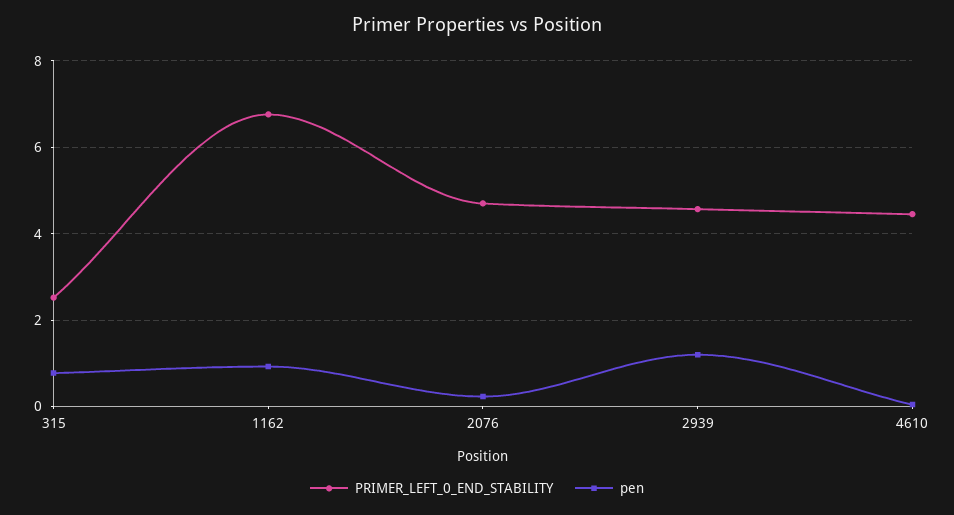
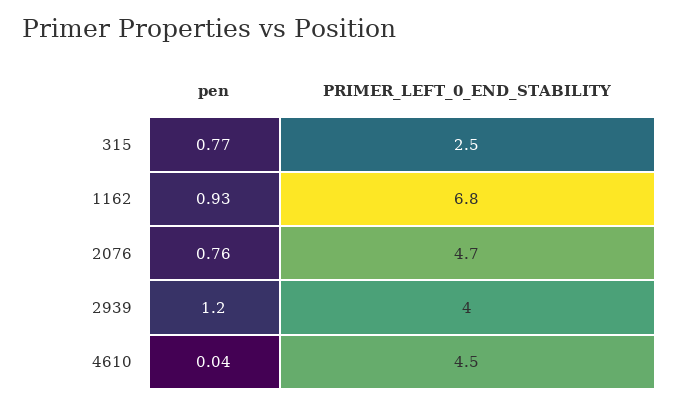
  {
    "PRIMER_LEFT_0_END_STABILITY": {
      "315": 2.5,
      "1162": 6.8,
      "2076": 4.7,
-     "2939": 4.6,
+     "2939": 4,
      "4610": 4.5
    },
    "pen": {
      "315": 0.77,
      "1162": 0.93,
-     "2076": 0.2,
+     "2076": 0.76,
      "2939": 1.2,
      "4610": 0.04
    }
  }

